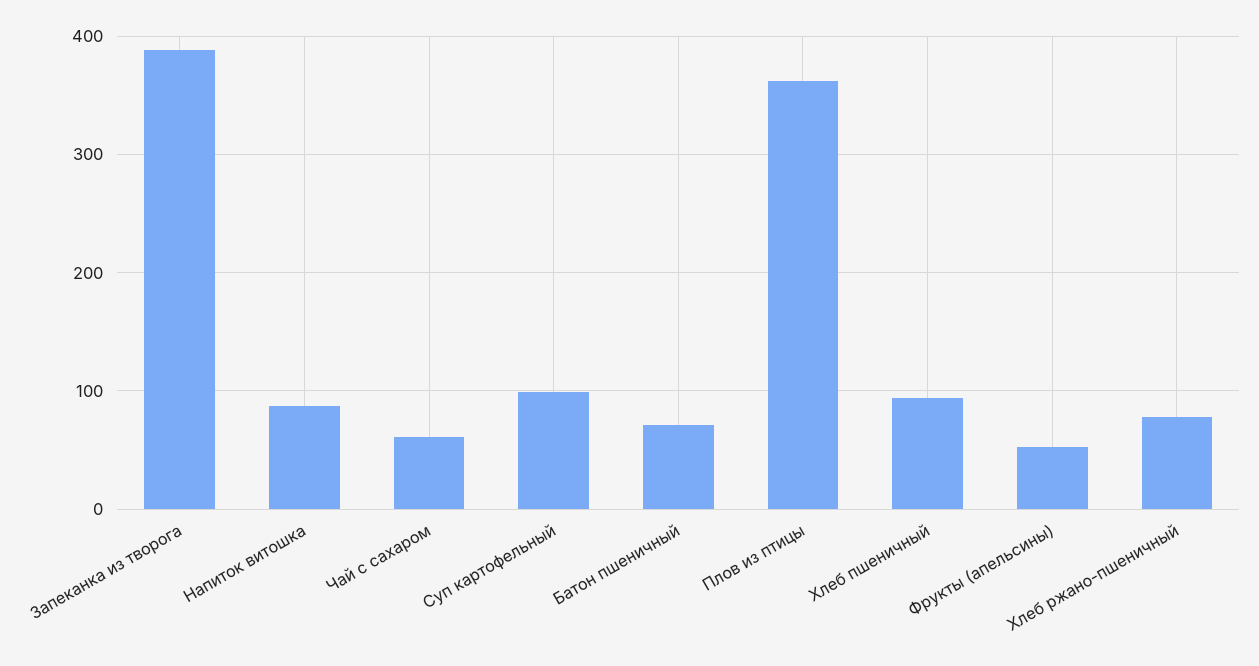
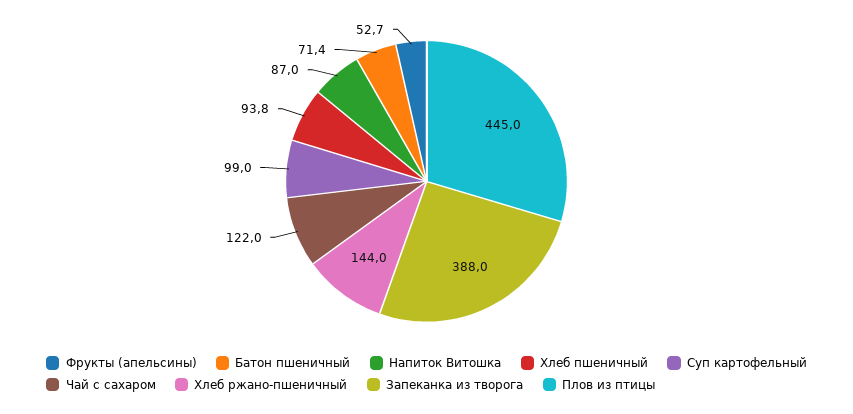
  {
    "Запеканка из творога": 388,
    "Напиток витошка": 87,
-   "Чай с сахаром": 60,
+   "Чай с сахаром": 122,
    "Суп картофельный": 99,
    "Батон пшеничный": 71.4,
-   "Плов из птицы": 360,
+   "Плов из птицы": 445,
    "Хлеб пшеничный": 93.8,
    "Фрукты (апельсины)": 52.7,
-   "Хлеб ржано-пшеничный": 80
+   "Хлеб ржано-пшеничный": 144
  }

